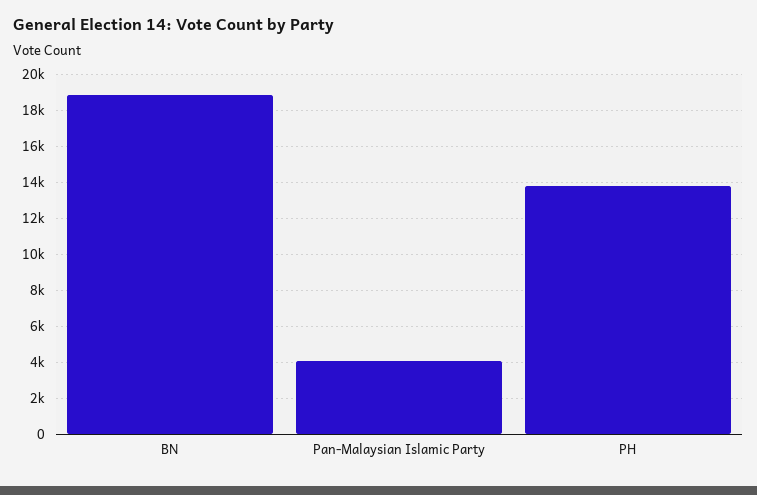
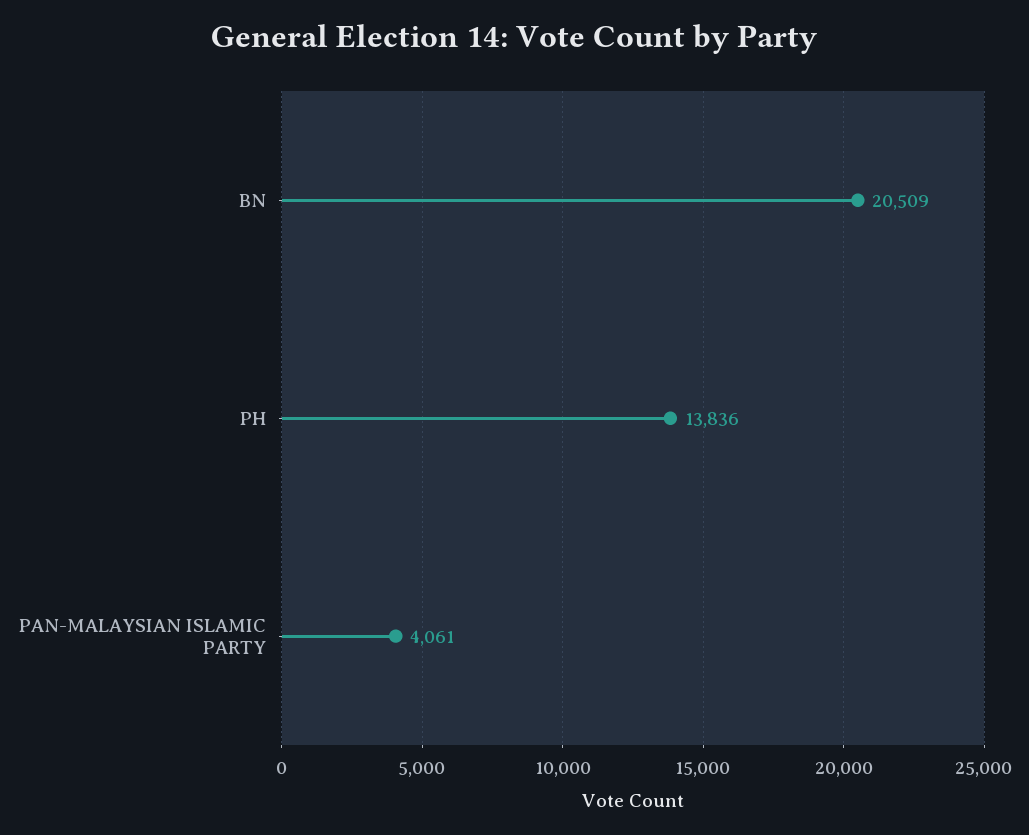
  {
-   "BN": 19000,
+   "BN": 20509,
    "Pan-Malaysian Islamic Party": 4061,
    "PH": 13836
  }

